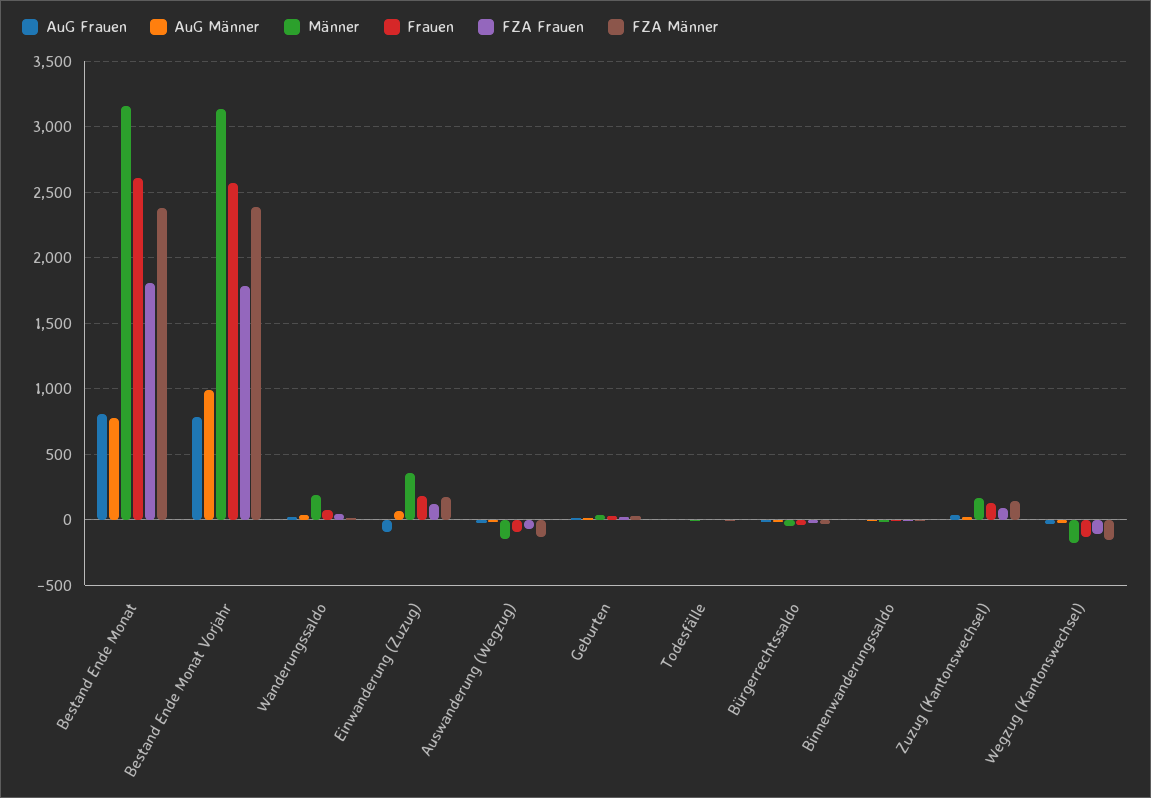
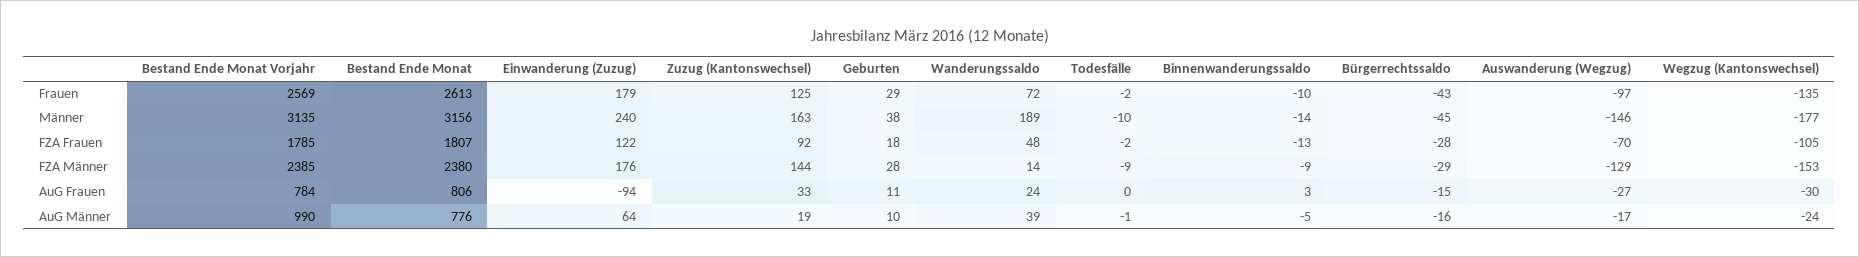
  {
    "AuG Frauen": {
      "Bestand Ende Monat": 806,
      "Bestand Ende Monat Vorjahr": 784,
      "Wanderungssaldo": 24,
      "Einwanderung (Zuzug)": -94,
      "Auswanderung (Wegzug)": -27,
      "Geburten": 11,
      "Todesfälle": 0,
      "Bürgerrechtssaldo": -15,
      "Binnenwanderungssaldo": 3,
      "Zuzug (Kantonswechsel)": 33,
      "Wegzug (Kantonswechsel)": -30
    },
    "AuG Männer": {
      "Bestand Ende Monat": 776,
      "Bestand Ende Monat Vorjahr": 990,
      "Wanderungssaldo": 39,
      "Einwanderung (Zuzug)": 64,
      "Auswanderung (Wegzug)": -17,
      "Geburten": 10,
      "Todesfälle": -1,
      "Bürgerrechtssaldo": -16,
      "Binnenwanderungssaldo": -5,
      "Zuzug (Kantonswechsel)": 19,
      "Wegzug (Kantonswechsel)": -24
    },
    "Männer": {
      "Bestand Ende Monat": 3156,
      "Bestand Ende Monat Vorjahr": 3135,
      "Wanderungssaldo": 189,
-     "Einwanderung (Zuzug)": 350,
+     "Einwanderung (Zuzug)": 240,
      "Auswanderung (Wegzug)": -146,
      "Geburten": 38,
      "Todesfälle": -10,
      "Bürgerrechtssaldo": -45,
      "Binnenwanderungssaldo": -14,
      "Zuzug (Kantonswechsel)": 163,
      "Wegzug (Kantonswechsel)": -177
    },
    "Frauen": {
      "Bestand Ende Monat": 2613,
      "Bestand Ende Monat Vorjahr": 2569,
      "Wanderungssaldo": 72,
      "Einwanderung (Zuzug)": 179,
      "Auswanderung (Wegzug)": -97,
      "Geburten": 29,
      "Todesfälle": -2,
      "Bürgerrechtssaldo": -43,
      "Binnenwanderungssaldo": -10,
      "Zuzug (Kantonswechsel)": 125,
      "Wegzug (Kantonswechsel)": -135
    },
    "FZA Frauen": {
      "Bestand Ende Monat": 1807,
      "Bestand Ende Monat Vorjahr": 1785,
      "Wanderungssaldo": 48,
      "Einwanderung (Zuzug)": 122,
      "Auswanderung (Wegzug)": -70,
      "Geburten": 18,
      "Todesfälle": -2,
      "Bürgerrechtssaldo": -28,
      "Binnenwanderungssaldo": -13,
      "Zuzug (Kantonswechsel)": 92,
      "Wegzug (Kantonswechsel)": -105
    },
    "FZA Männer": {
      "Bestand Ende Monat": 2380,
      "Bestand Ende Monat Vorjahr": 2385,
      "Wanderungssaldo": 14,
      "Einwanderung (Zuzug)": 176,
      "Auswanderung (Wegzug)": -129,
      "Geburten": 28,
      "Todesfälle": -9,
      "Bürgerrechtssaldo": -29,
      "Binnenwanderungssaldo": -9,
      "Zuzug (Kantonswechsel)": 144,
      "Wegzug (Kantonswechsel)": -153
    }
  }

